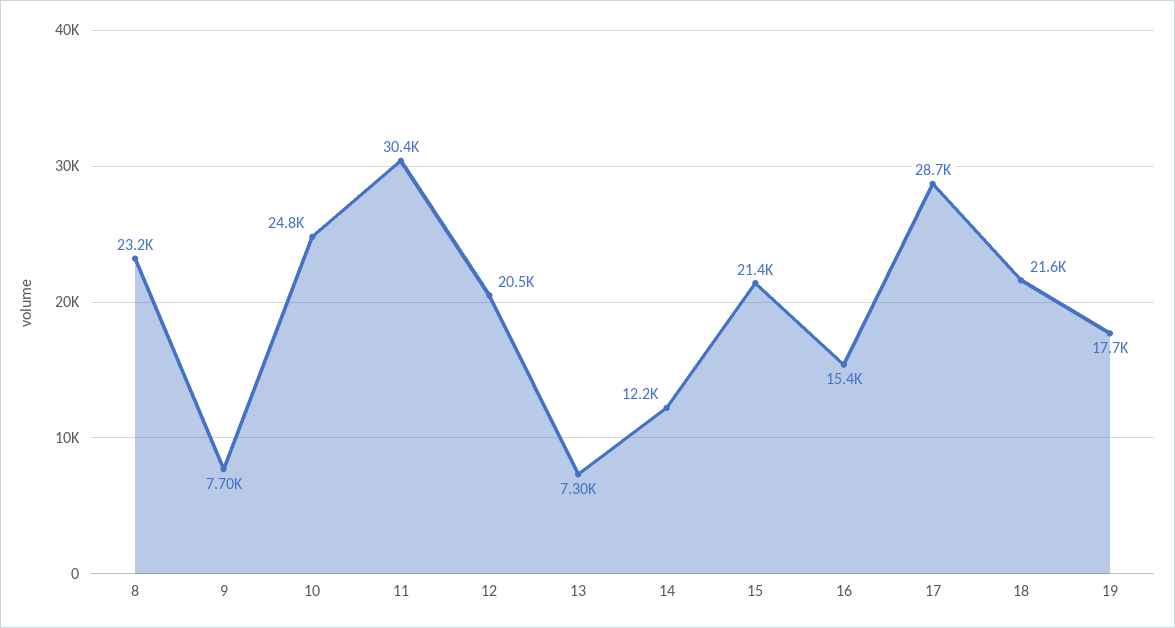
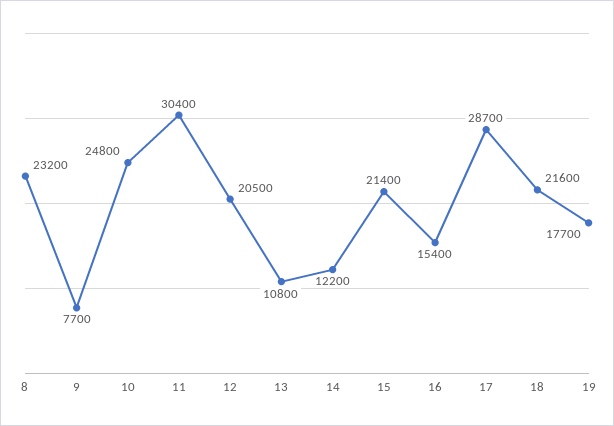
  {
    "8": 23200,
    "9": 7700,
    "10": 24800,
    "11": 30400,
    "12": 20500,
-   "13": 7300,
+   "13": 10800,
    "14": 12200,
    "15": 21400,
    "16": 15400,
    "17": 28700,
    "18": 21600,
    "19": 17700
  }

